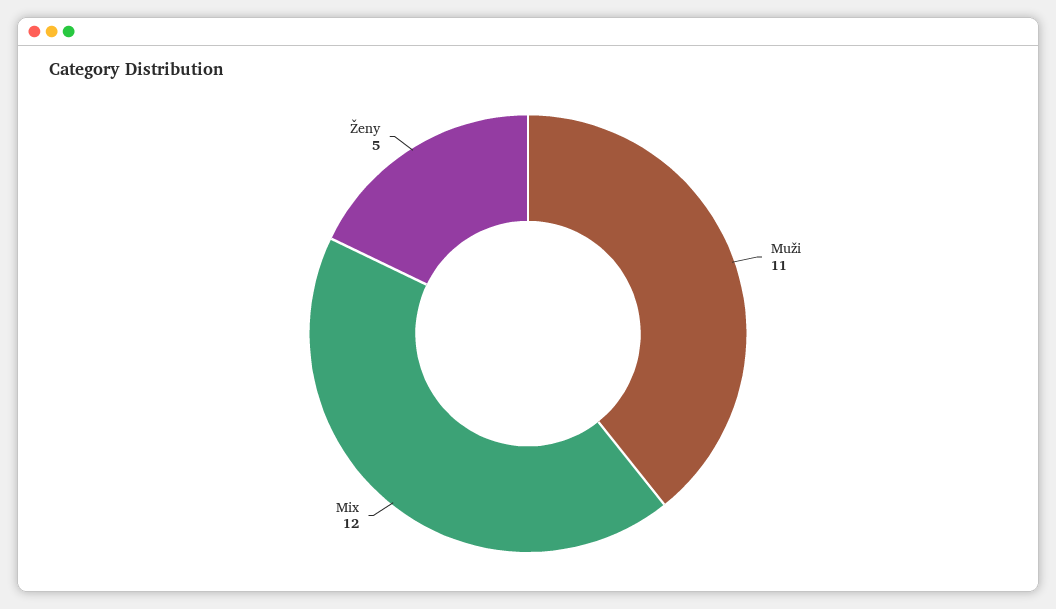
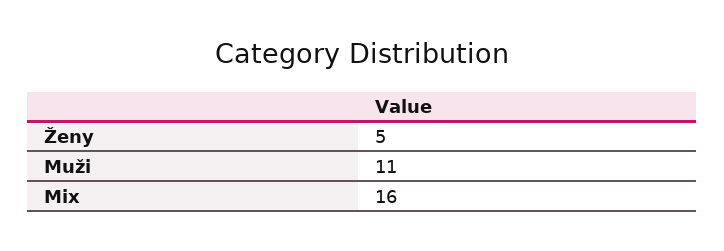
  {
    "Muži": 11,
-   "Mix": 12,
+   "Mix": 16,
    "Ženy": 5
  }

